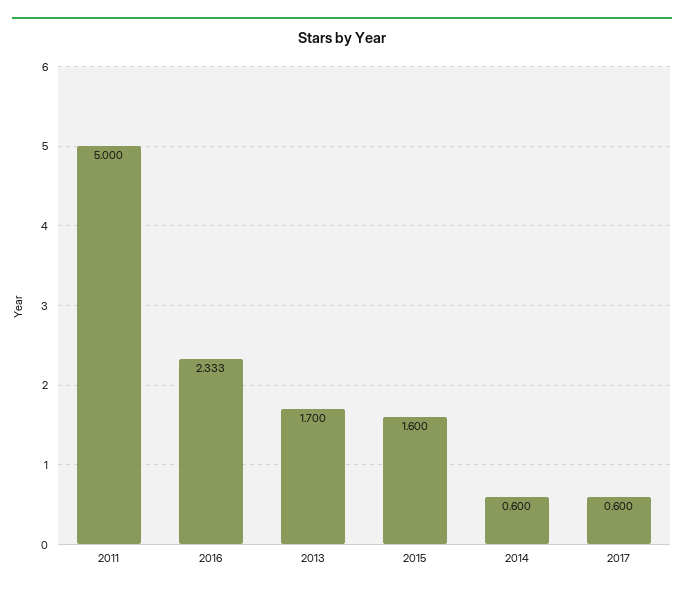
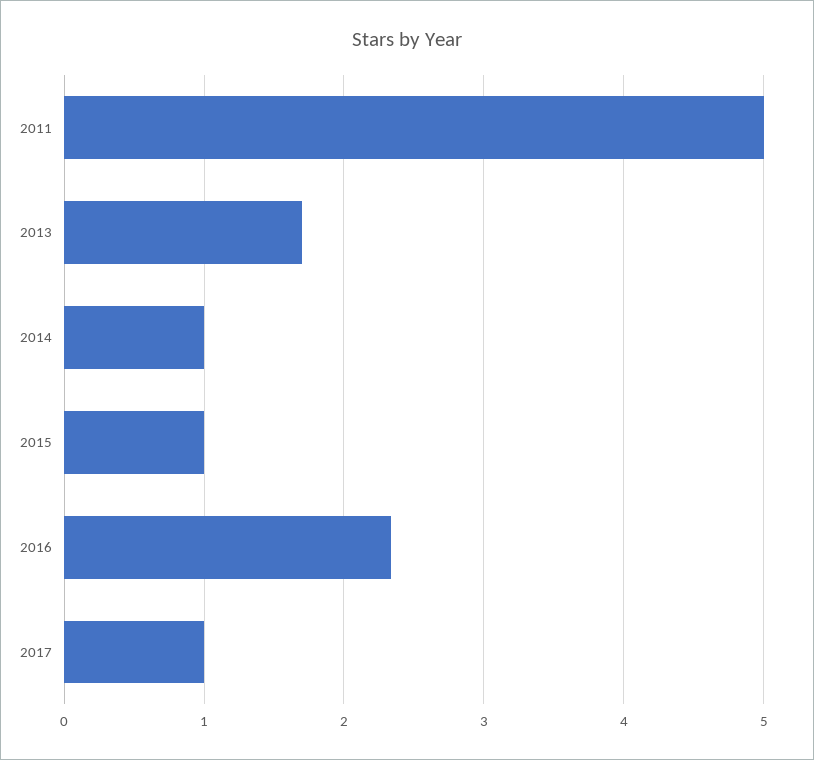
  {
    "2011": 5,
    "2016": 2.333,
    "2013": 1.7,
-   "2015": 1.6,
+   "2015": 1,
-   "2014": 0.6,
+   "2014": 1,
-   "2017": 0.6
+   "2017": 1
  }

